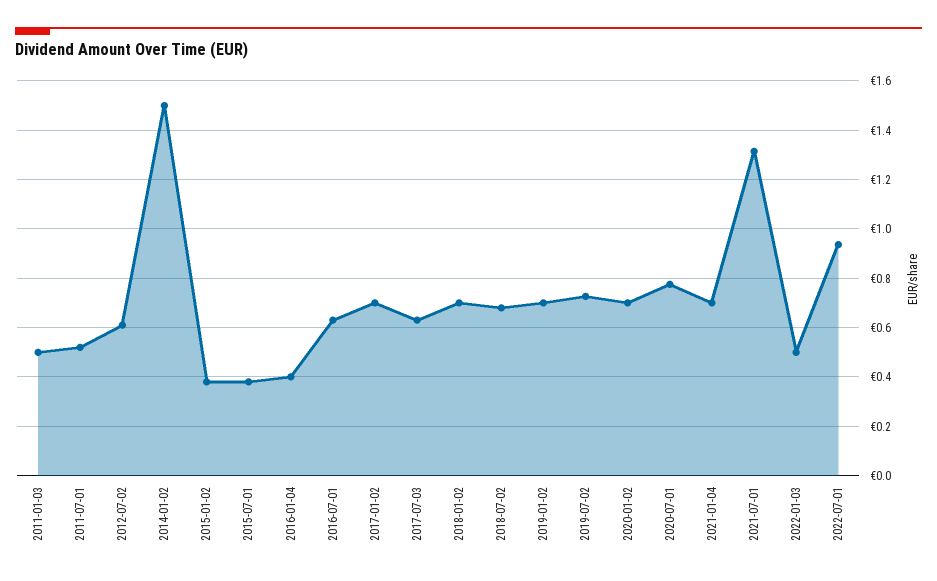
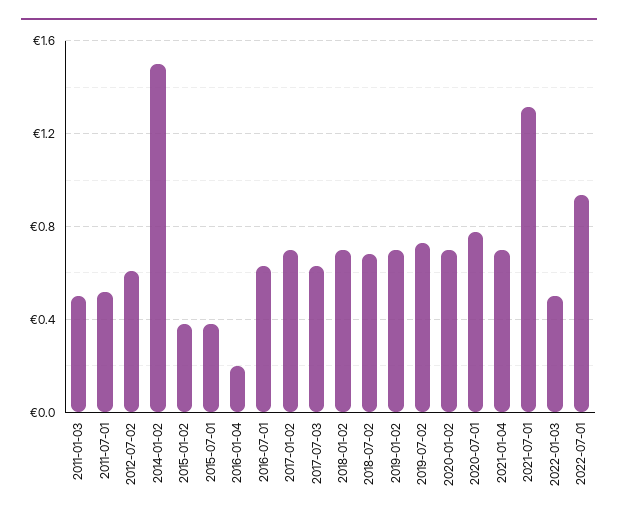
  {
    "2011-01-03": 0.5,
    "2011-07-01": 0.525,
    "2012-07-02": 0.6,
    "2014-01-02": 1.5,
    "2015-01-02": 0.375,
    "2015-07-01": 0.375,
-   "2016-01-04": 0.4,
+   "2016-01-04": 0.2,
    "2016-07-01": 0.625,
    "2017-01-02": 0.7,
    "2017-07-03": 0.625,
    "2018-01-02": 0.7,
    "2018-07-02": 0.675,
    "2019-01-02": 0.7,
    "2019-07-02": 0.725,
    "2020-01-02": 0.7,
    "2020-07-01": 0.775,
    "2021-01-04": 0.7,
    "2021-07-01": 1.325,
    "2022-01-03": 0.5,
    "2022-07-01": 0.925
  }

